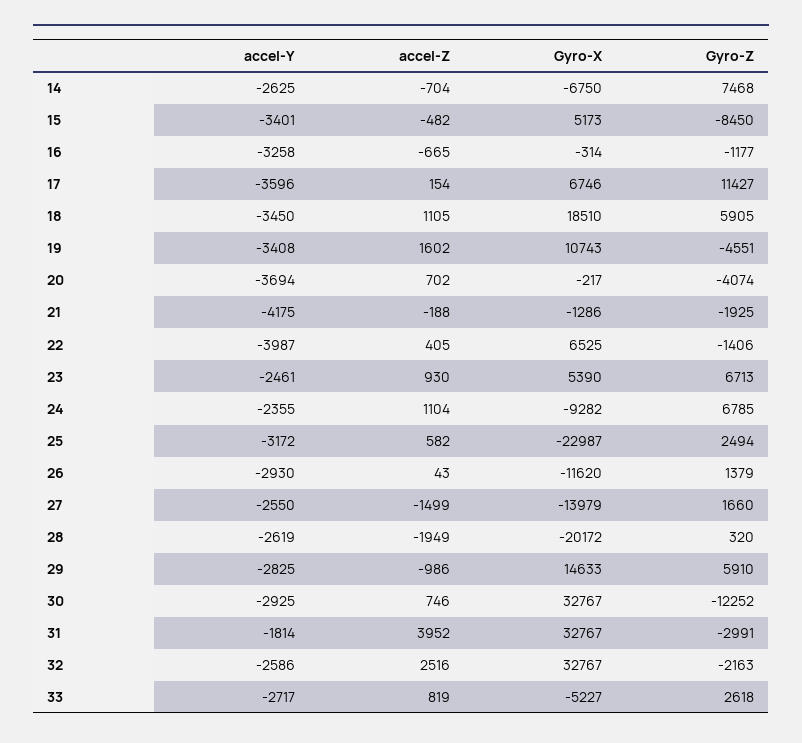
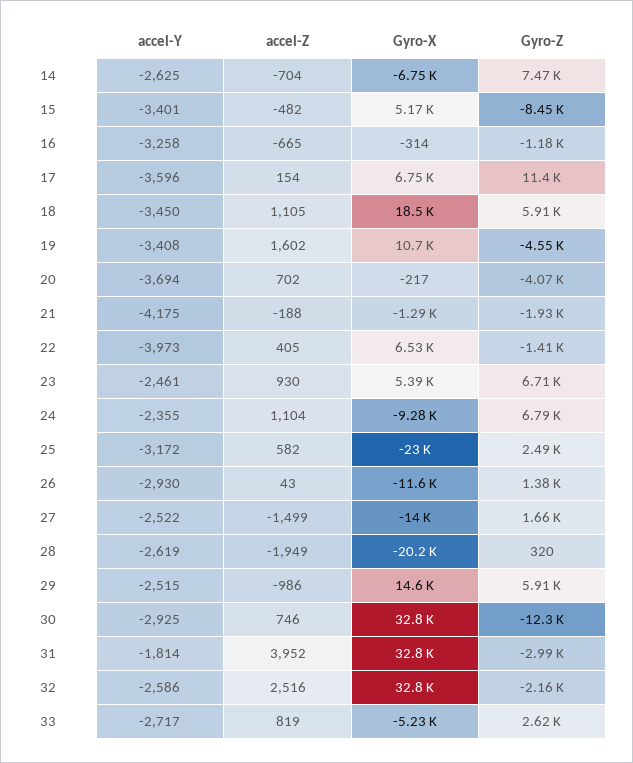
  {
    "accel-Y": {
      "14": -2625,
      "15": -3401,
      "16": -3258,
      "17": -3596,
      "18": -3450,
      "19": -3408,
      "20": -3694,
      "21": -4175,
-     "22": -3987,
+     "22": -3973,
      "23": -2461,
      "24": -2355,
      "25": -3172,
      "26": -2930,
-     "27": -2550,
+     "27": -2522,
      "28": -2619,
-     "29": -2825,
+     "29": -2515,
      "30": -2925,
      "31": -1814,
      "32": -2586,
      "33": -2717
    },
    "accel-Z": {
      "14": -704,
      "15": -482,
      "16": -665,
      "17": 154,
      "18": 1105,
      "19": 1602,
      "20": 702,
      "21": -188,
      "22": 405,
      "23": 930,
      "24": 1104,
      "25": 582,
      "26": 43,
      "27": -1499,
      "28": -1949,
      "29": -986,
      "30": 746,
      "31": 3952,
      "32": 2516,
      "33": 819
    },
    "Gyro-X": {
      "14": -6750,
      "15": 5173,
      "16": -314,
      "17": 6746,
      "18": 18510,
      "19": 10743,
      "20": -217,
      "21": -1286,
      "22": 6525,
      "23": 5390,
      "24": -9282,
      "25": -22987,
      "26": -11620,
      "27": -13979,
      "28": -20172,
      "29": 14633,
      "30": 32767,
      "31": 32767,
      "32": 32767,
      "33": -5227
    },
    "Gyro-Z": {
      "14": 7468,
      "15": -8450,
      "16": -1177,
      "17": 11427,
      "18": 5905,
      "19": -4551,
      "20": -4074,
      "21": -1925,
      "22": -1406,
      "23": 6713,
      "24": 6785,
      "25": 2494,
      "26": 1379,
      "27": 1660,
      "28": 320,
      "29": 5910,
      "30": -12252,
      "31": -2991,
      "32": -2163,
      "33": 2618
    }
  }

